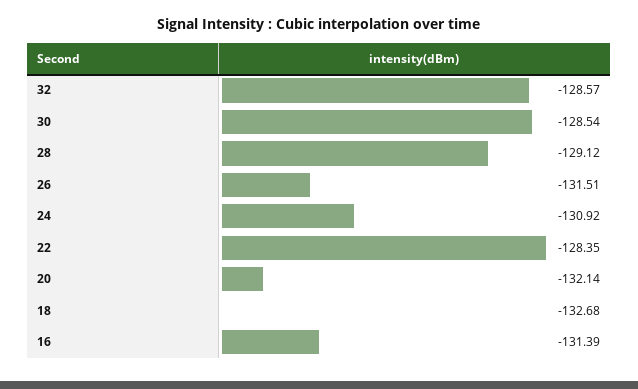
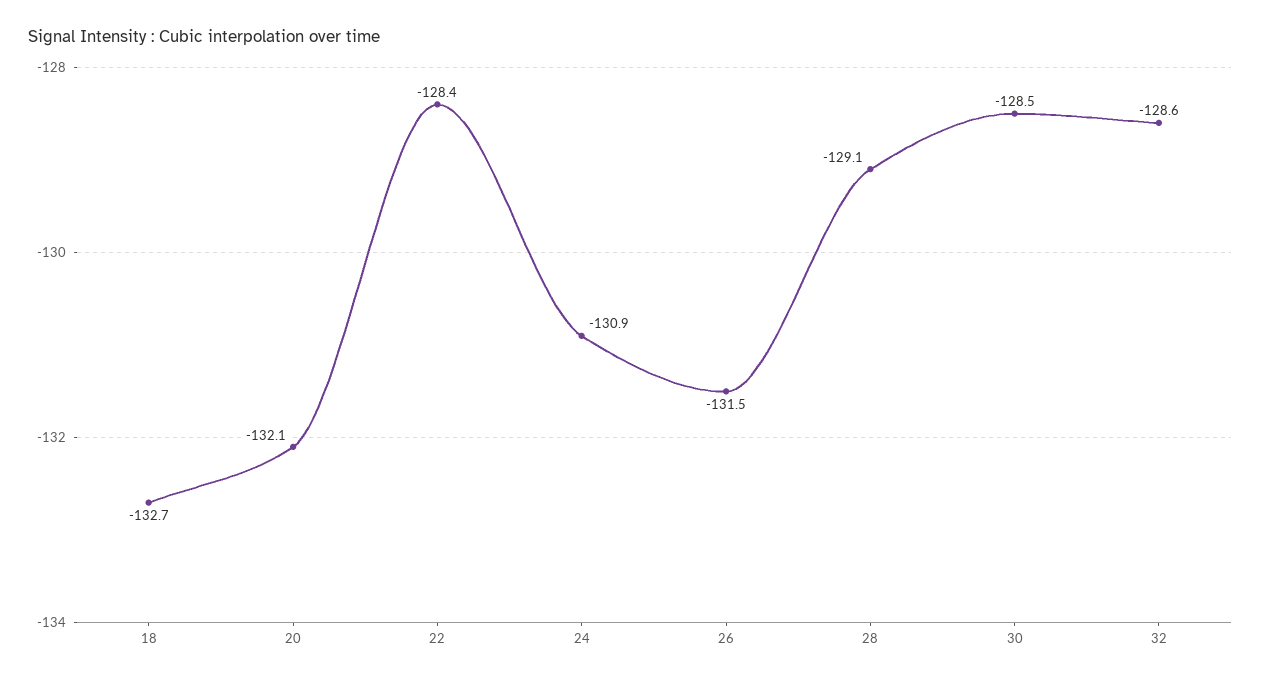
  {
    "32": -128.57,
    "30": -128.54,
    "28": -129.12,
    "26": -131.51,
    "24": -130.92,
    "22": -128.35,
    "20": -132.14,
-   "18": -132.68,
+   "18": -132.68
-   "16": -131.39
  }

